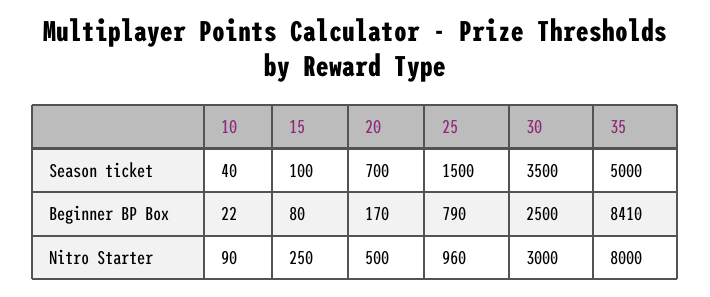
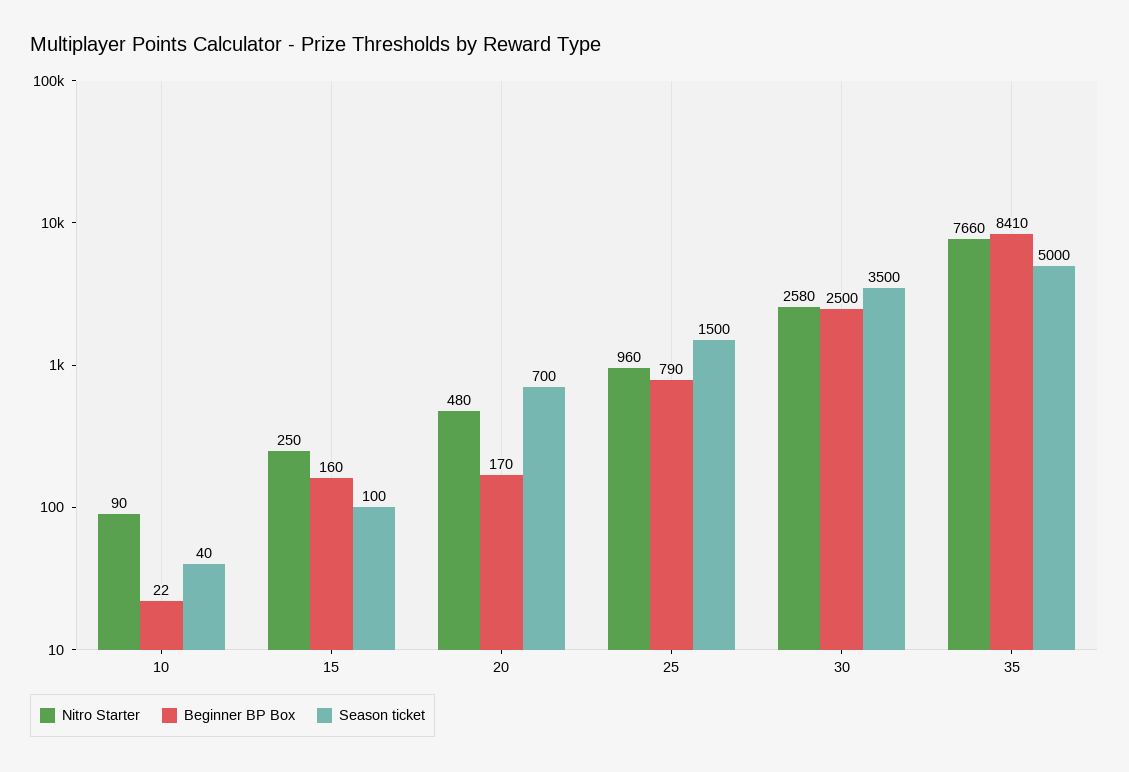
  {
    "Season ticket": {
      "10": 40,
      "15": 100,
      "20": 700,
      "25": 1500,
      "30": 3500,
      "35": 5000
    },
    "Beginner BP Box": {
      "10": 22,
-     "15": 80,
+     "15": 160,
      "20": 170,
      "25": 790,
      "30": 2500,
      "35": 8410
    },
    "Nitro Starter": {
      "10": 90,
      "15": 250,
-     "20": 500,
+     "20": 480,
      "25": 960,
-     "30": 3000,
+     "30": 2580,
-     "35": 8000
+     "35": 7660
    }
  }

